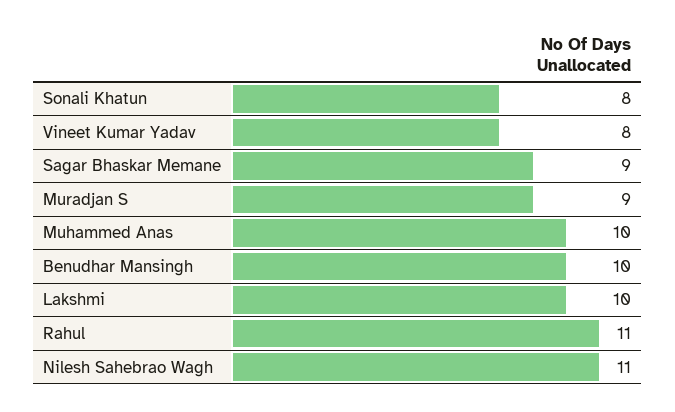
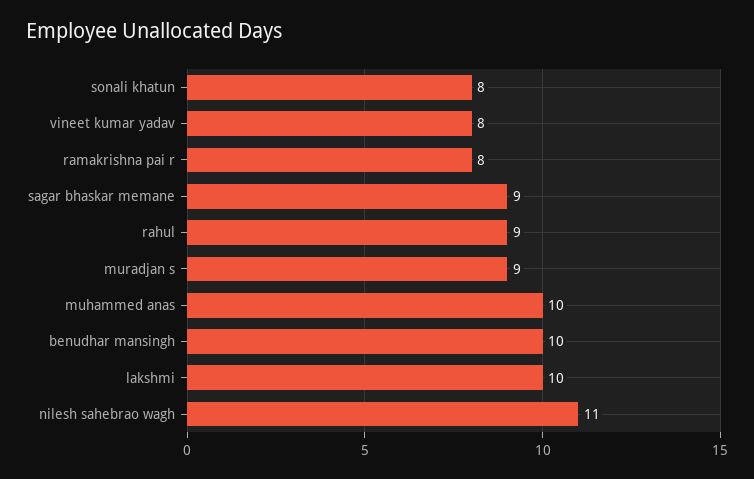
  {
    "Sonali Khatun": 8,
    "Vineet Kumar Yadav": 8,
    "Sagar Bhaskar Memane": 9,
    "Muradjan S": 9,
    "Muhammed Anas": 10,
    "Benudhar Mansingh": 10,
    "Lakshmi": 10,
-   "Rahul": 11,
+   "Rahul": 9,
-   "Nilesh Sahebrao Wagh": 11
+   "Nilesh Sahebrao Wagh": 11,
+   "ramakrishna pai r": 8
  }

